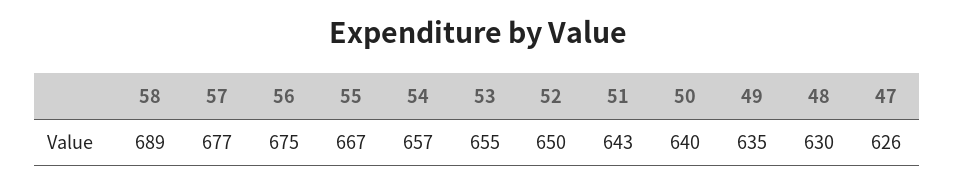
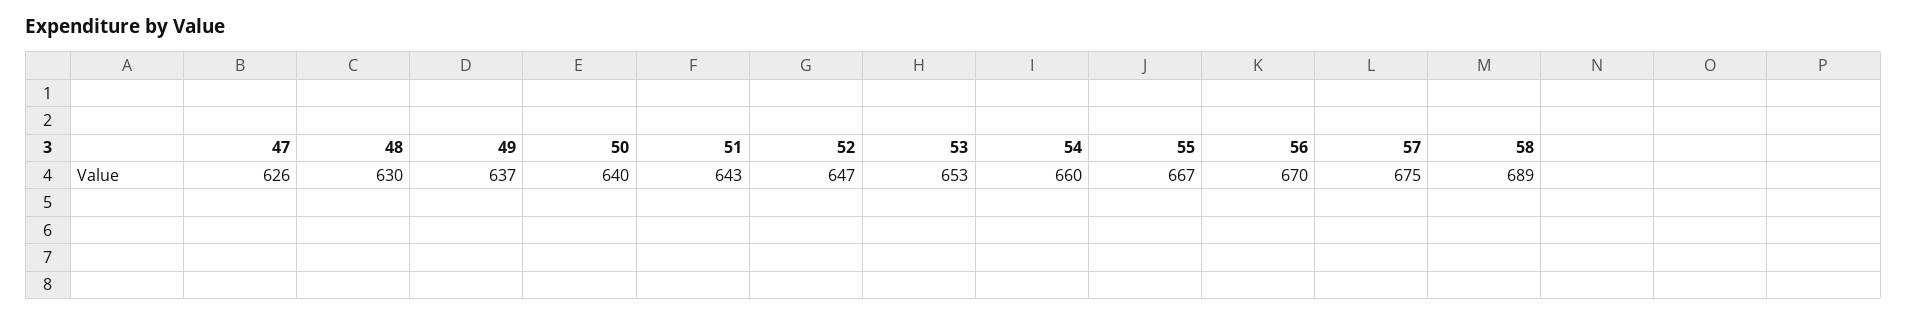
  {
    "58": 689,
-   "57": 677,
+   "57": 675,
-   "56": 675,
+   "56": 670,
    "55": 667,
-   "54": 657,
+   "54": 660,
-   "53": 655,
+   "53": 653,
-   "52": 650,
+   "52": 647,
    "51": 643,
    "50": 640,
-   "49": 635,
+   "49": 637,
    "48": 630,
    "47": 626
  }

